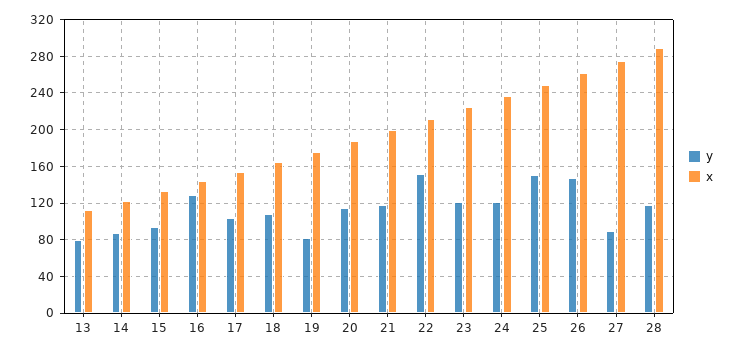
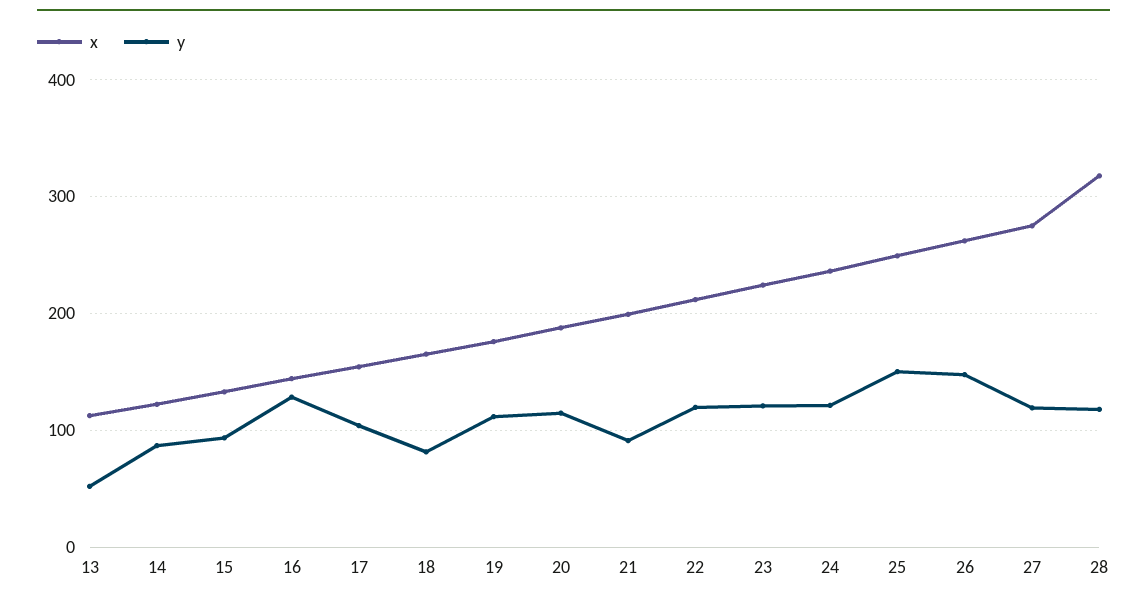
  {
    "y": {
-     "13": 80,
+     "13": 50,
      "14": 90,
      "15": 90,
      "16": 130,
      "17": 100,
-     "18": 110,
+     "18": 80,
-     "19": 80,
+     "19": 110,
      "20": 110,
-     "21": 120,
+     "21": 90,
-     "22": 150,
+     "22": 120,
      "23": 120,
      "24": 120,
      "25": 150,
      "26": 150,
-     "27": 90,
+     "27": 120,
      "28": 120
    },
    "x": {
      "13": 110,
      "14": 120,
      "15": 130,
      "16": 140,
      "17": 150,
      "18": 170,
      "19": 180,
      "20": 190,
      "21": 200,
      "22": 210,
      "23": 220,
      "24": 240,
      "25": 250,
      "26": 260,
      "27": 270,
-     "28": 290
+     "28": 320
    }
  }

